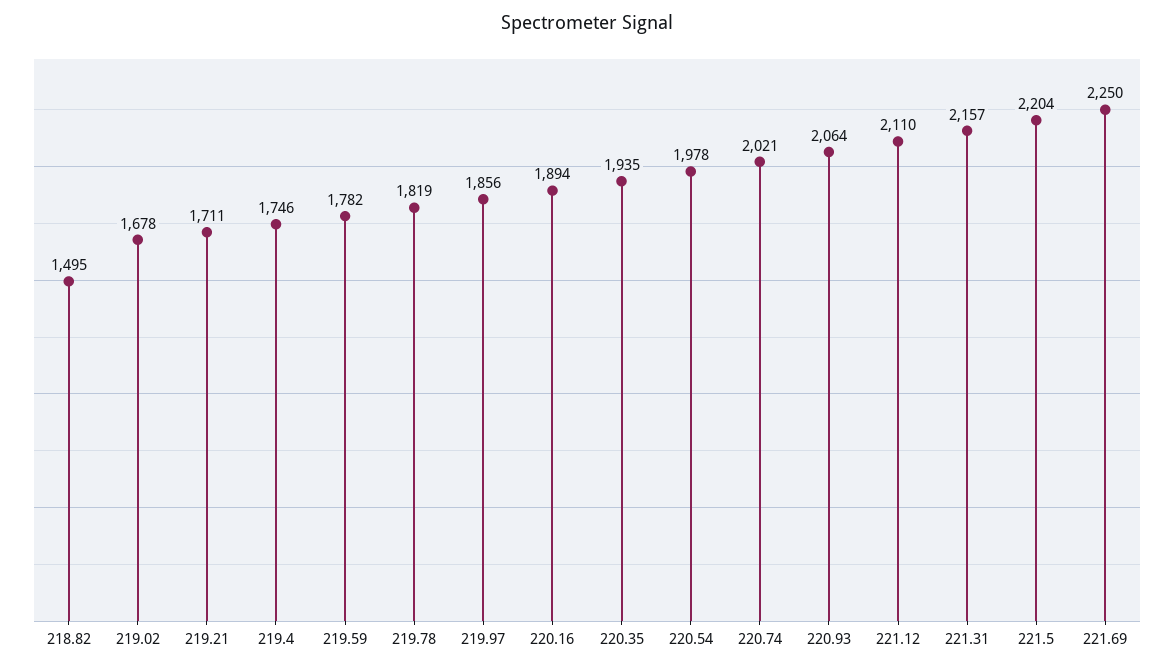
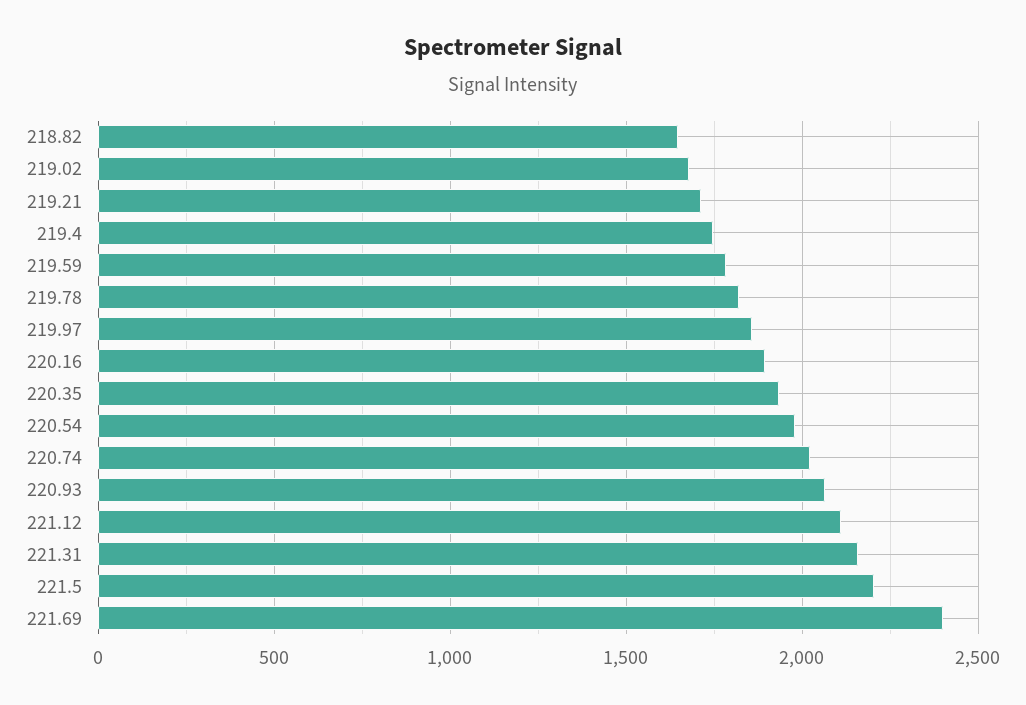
  {
-   "218.82": 1495,
+   "218.82": 1650,
    "219.02": 1678,
    "219.21": 1711,
    "219.4": 1746,
    "219.59": 1782,
    "219.78": 1819,
    "219.97": 1856,
    "220.16": 1894,
    "220.35": 1935,
    "220.54": 1978,
    "220.74": 2021,
    "220.93": 2064,
    "221.12": 2110,
    "221.31": 2157,
    "221.5": 2204,
-   "221.69": 2250
+   "221.69": 2400
  }

